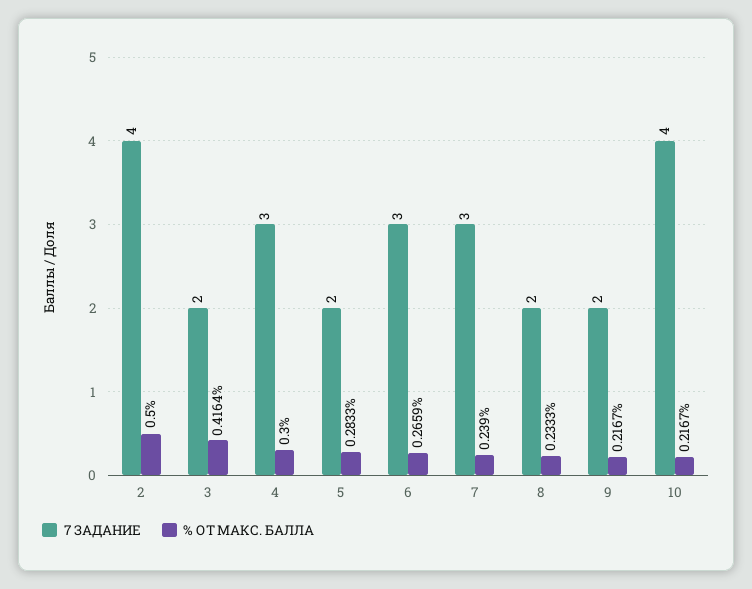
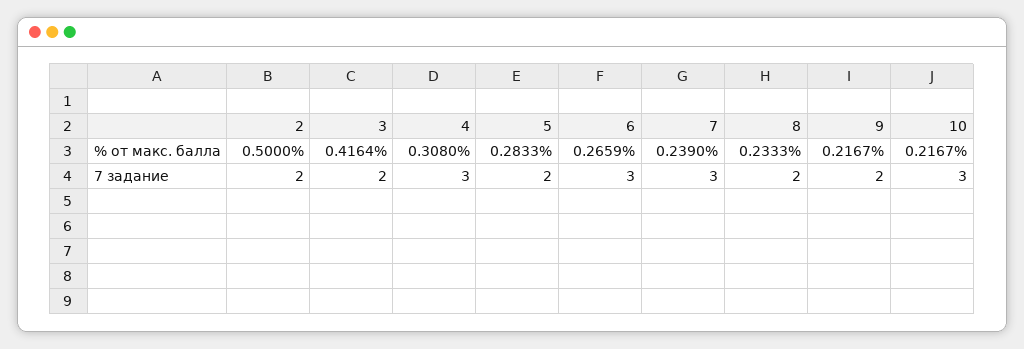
  {
    "7 ЗАДАНИЕ": {
-     "2": 4,
+     "2": 2,
      "3": 2,
      "4": 3,
      "5": 2,
      "6": 3,
      "7": 3,
      "8": 2,
      "9": 2,
-     "10": 4
+     "10": 3
    },
    "% ОТ МАКС. БАЛЛА": {
      "2": 0.5,
      "3": 0.4164,
-     "4": 0.3,
+     "4": 0.308,
      "5": 0.2833,
      "6": 0.2659,
      "7": 0.239,
      "8": 0.2333,
      "9": 0.2167,
      "10": 0.2167
    }
  }

